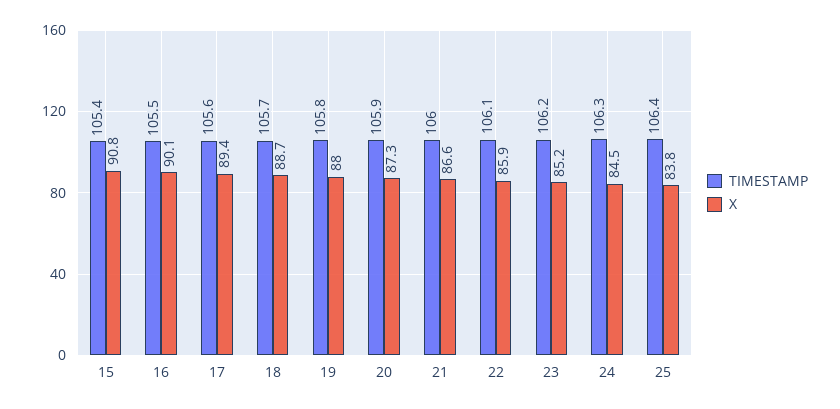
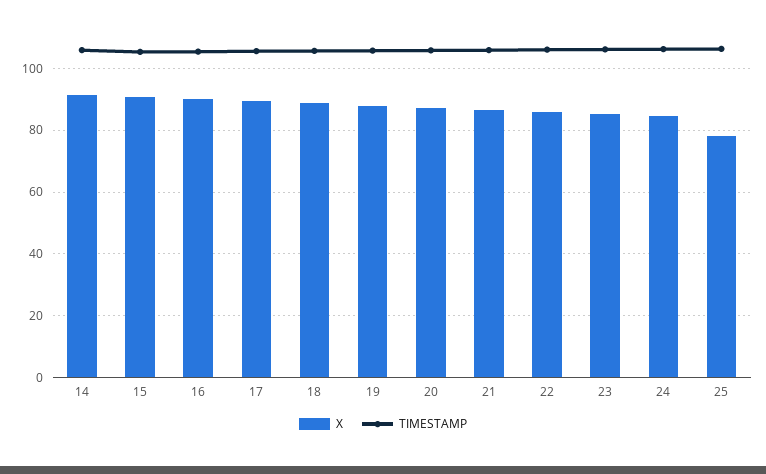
  {
    "TIMESTAMP": {
      "15": 105.4,
      "16": 105.5,
      "17": 105.6,
      "18": 105.7,
      "19": 105.8,
      "20": 105.9,
      "21": 106,
      "22": 106.1,
      "23": 106.2,
      "24": 106.3,
-     "25": 106.4
+     "25": 106.4,
+     "14": 106
    },
    "X": {
      "15": 90.8,
      "16": 90.1,
      "17": 89.4,
      "18": 88.7,
      "19": 88,
      "20": 87.3,
      "21": 86.6,
      "22": 85.9,
      "23": 85.2,
      "24": 84.5,
-     "25": 83.8
+     "25": 78,
+     "14": 92
    }
  }

